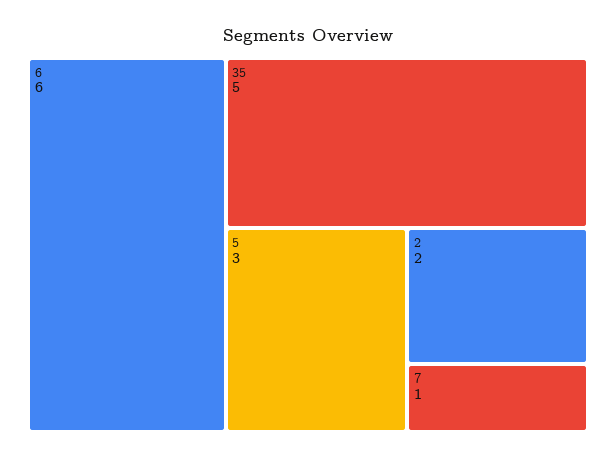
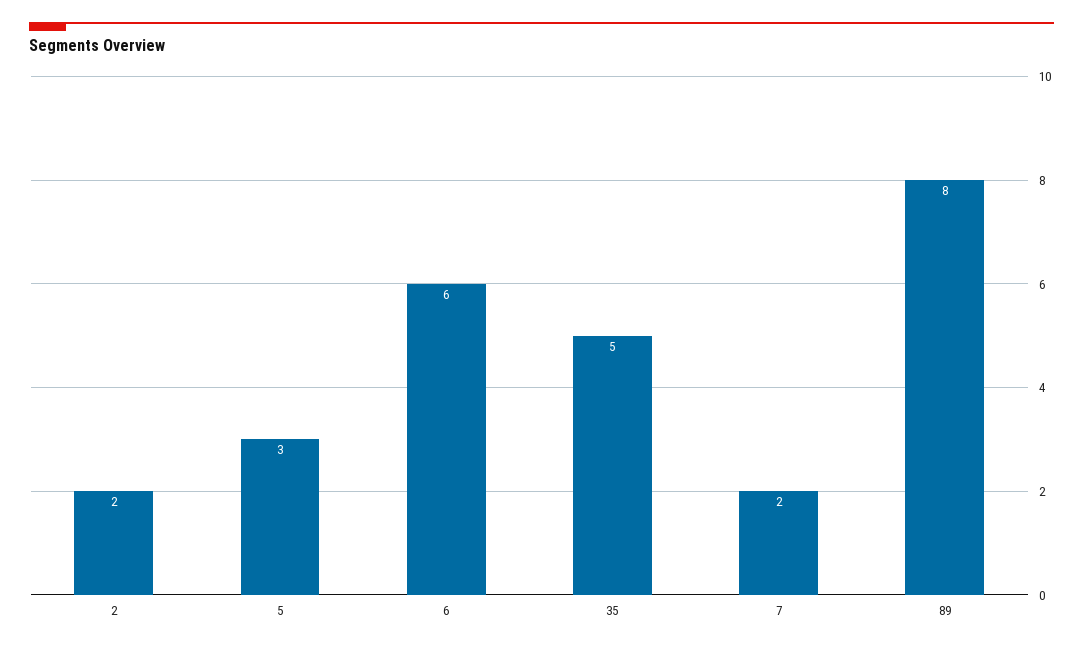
  {
    "6": 6,
    "35": 5,
    "5": 3,
    "2": 2,
-   "7": 1
+   "7": 2,
+   "89": 8
  }

